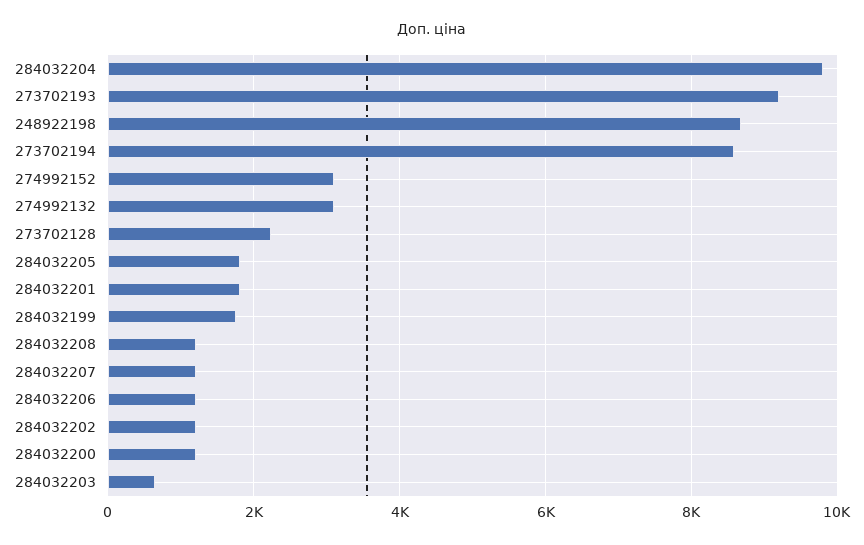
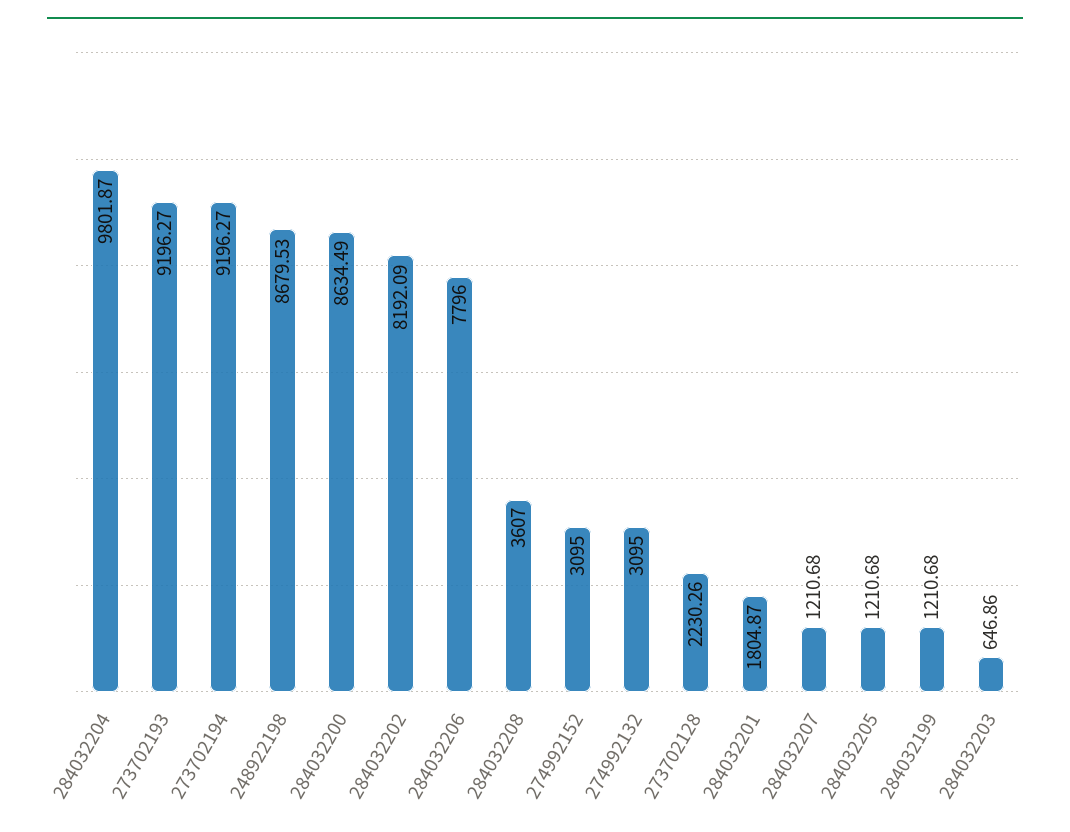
  {
    "284032204": 9801.87,
    "273702193": 9196.27,
    "248922198": 8679.53,
-   "273702194": 8600,
+   "273702194": 9196.27,
    "274992152": 3095,
    "274992132": 3095,
    "273702128": 2230.26,
-   "284032205": 1800,
+   "284032205": 1210.68,
    "284032201": 1804.87,
-   "284032199": 1800,
+   "284032199": 1210.68,
-   "284032208": 1200,
+   "284032208": 3607,
    "284032207": 1210.68,
-   "284032206": 1200,
+   "284032206": 7796,
-   "284032202": 1200,
+   "284032202": 8192.09,
-   "284032200": 1200,
+   "284032200": 8634.49,
    "284032203": 646.86
  }

